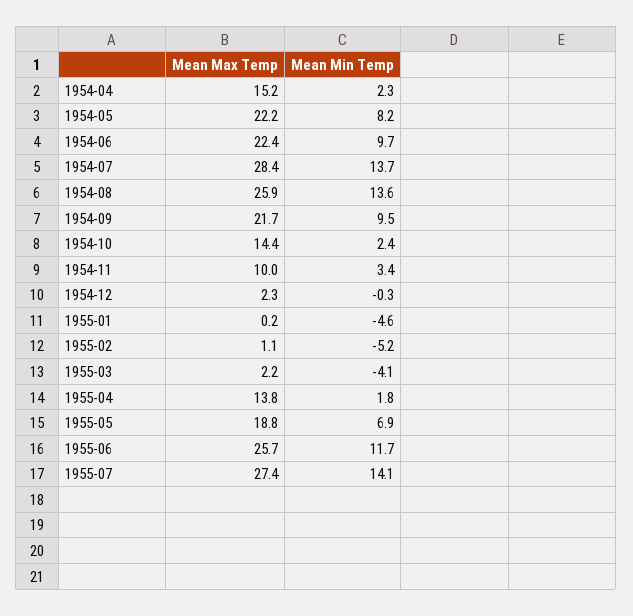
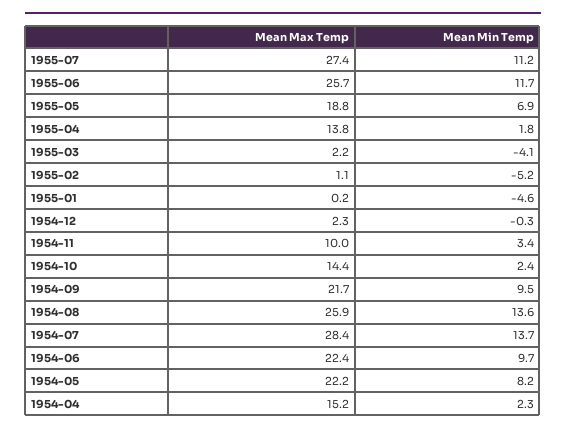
  {
    "Mean Max Temp": {
      "1954-04": 15.2,
      "1954-05": 22.2,
      "1954-06": 22.4,
      "1954-07": 28.4,
      "1954-08": 25.9,
      "1954-09": 21.7,
      "1954-10": 14.4,
      "1954-11": 10,
      "1954-12": 2.3,
      "1955-01": 0.2,
      "1955-02": 1.1,
      "1955-03": 2.2,
      "1955-04": 13.8,
      "1955-05": 18.8,
      "1955-06": 25.7,
      "1955-07": 27.4
    },
    "Mean Min Temp": {
      "1954-04": 2.3,
      "1954-05": 8.2,
      "1954-06": 9.7,
      "1954-07": 13.7,
      "1954-08": 13.6,
      "1954-09": 9.5,
      "1954-10": 2.4,
      "1954-11": 3.4,
      "1954-12": -0.3,
      "1955-01": -4.6,
      "1955-02": -5.2,
      "1955-03": -4.1,
      "1955-04": 1.8,
      "1955-05": 6.9,
      "1955-06": 11.7,
-     "1955-07": 14.1
+     "1955-07": 11.2
    }
  }

